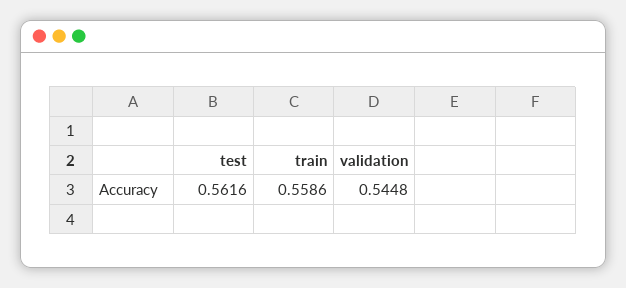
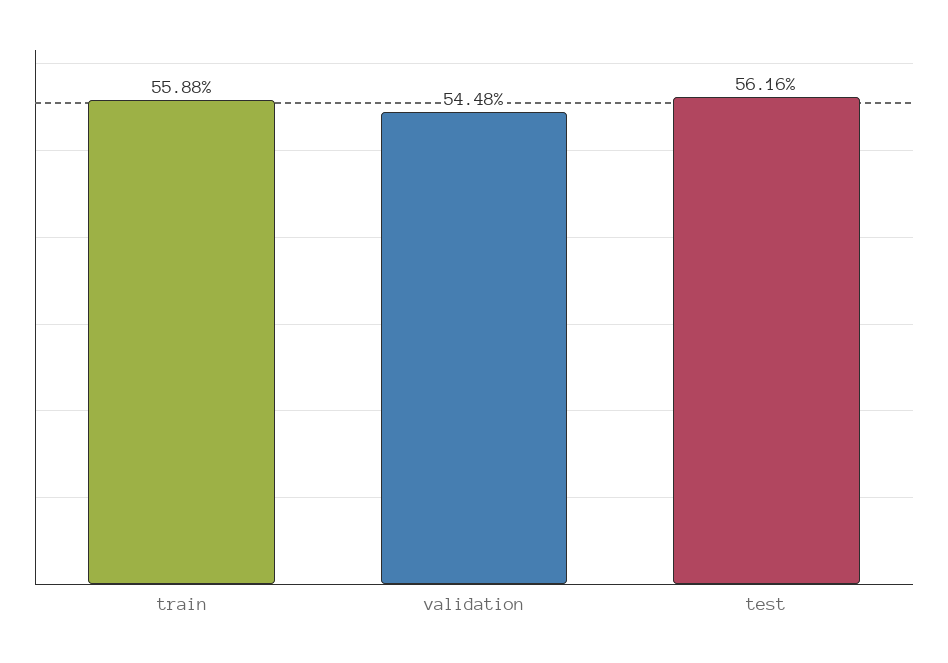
  {
    "test": 0.5616,
-   "train": 0.5586,
+   "train": 0.5588,
    "validation": 0.5448
  }

